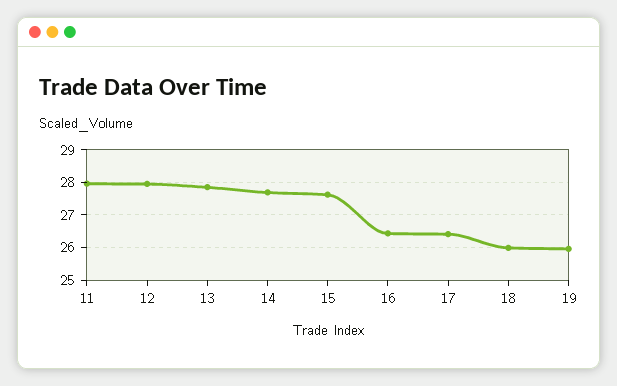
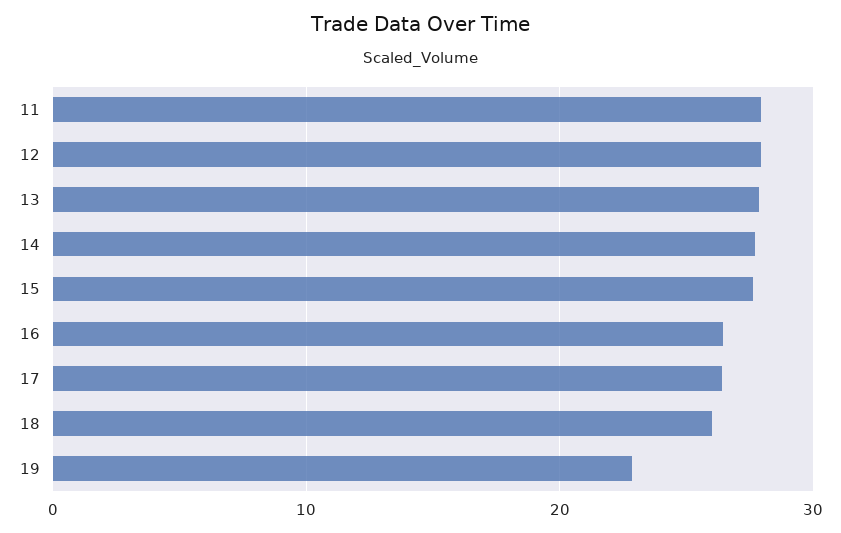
  {
    "11": 28,
    "12": 28,
    "13": 27.8,
    "14": 27.6,
    "15": 27.6,
    "16": 26.4,
    "17": 26.4,
    "18": 26,
-   "19": 26
+   "19": 23
  }

